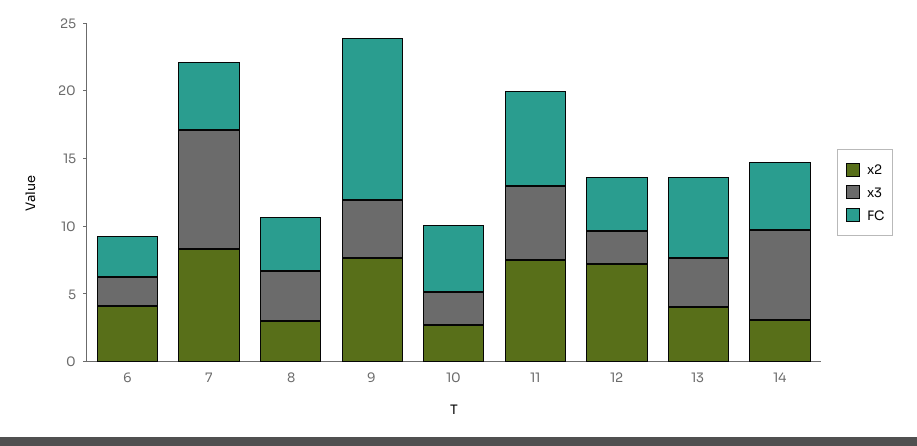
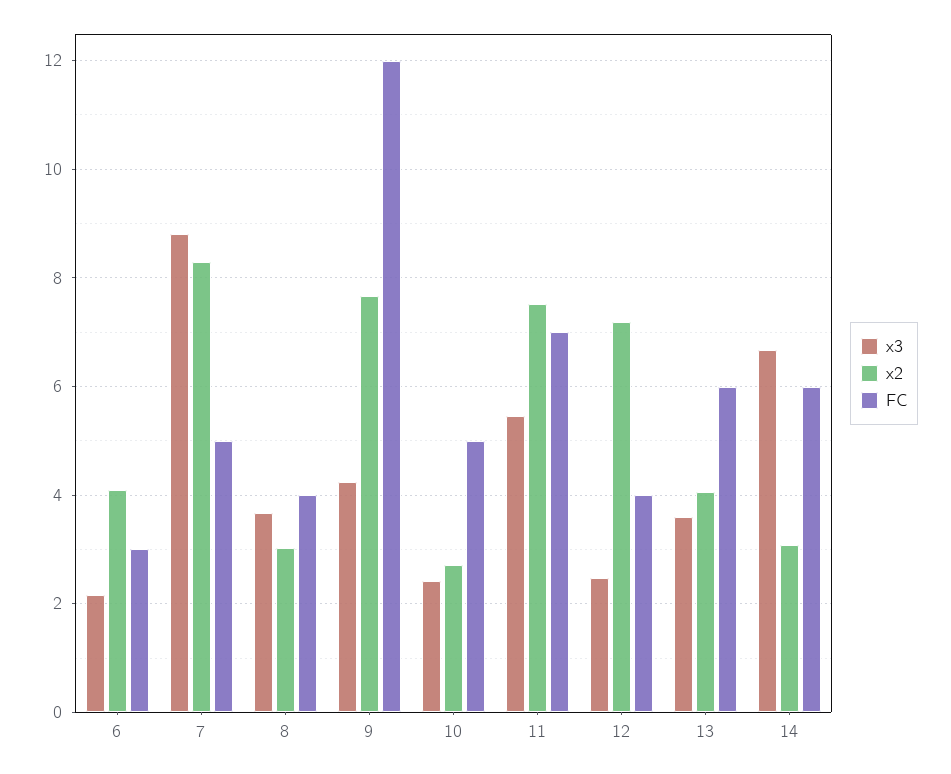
  {
    "x2": {
      "6": 4,
      "7": 8.2,
      "8": 3,
      "9": 7.6,
      "10": 2.8,
      "11": 7.6,
      "12": 7.2,
      "13": 4,
      "14": 3
    },
    "x3": {
      "6": 2.2,
      "7": 8.8,
      "8": 3.6,
      "9": 4.2,
      "10": 2.4,
      "11": 5.4,
      "12": 2.4,
      "13": 3.6,
      "14": 6.6
    },
    "FC": {
      "6": 3,
      "7": 5,
      "8": 4,
      "9": 12,
      "10": 5,
      "11": 7,
      "12": 4,
      "13": 6,
-     "14": 5
+     "14": 6
    }
  }

